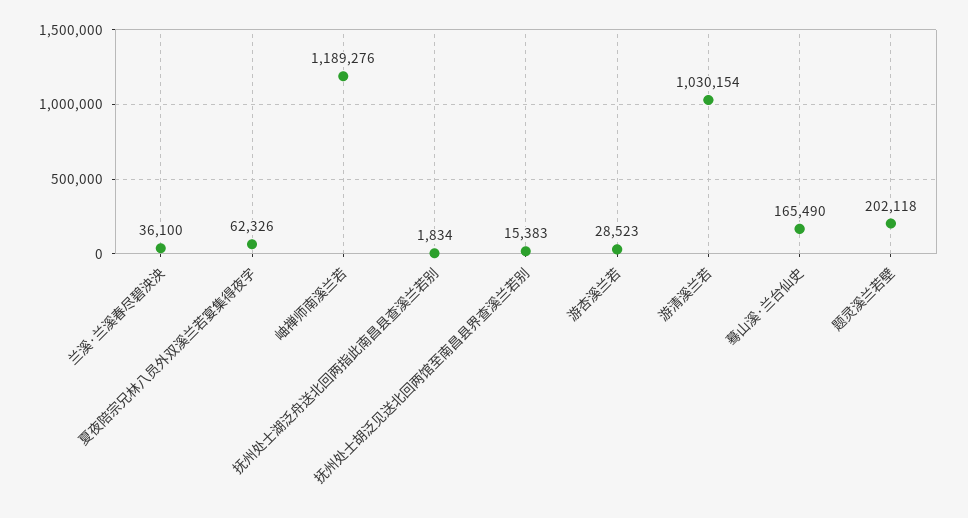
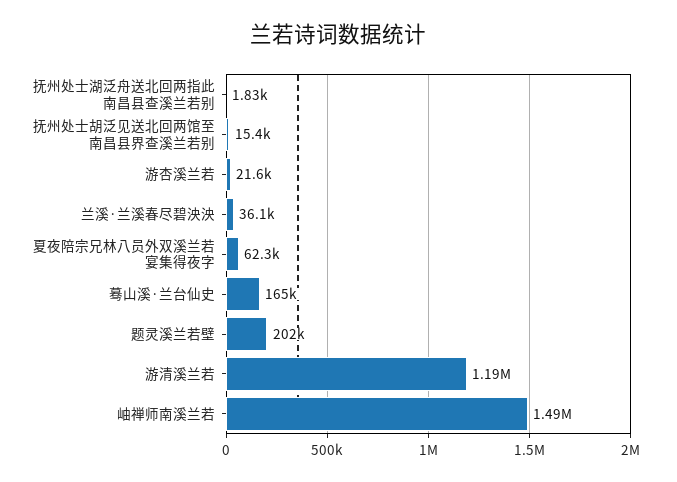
  {
    "兰溪·兰溪春尽碧泱泱": 36100,
    "夏夜陪宗兄林八员外双溪兰若宴集得夜字": 62326,
-   "岫禅师南溪兰若": 1189276,
+   "岫禅师南溪兰若": 1490000,
    "抚州处士湖泛舟送北回两指此南昌县查溪兰若别": 1834,
    "抚州处士胡泛见送北回两馆至南昌县界查溪兰若别": 15383,
-   "游杏溪兰若": 28523,
+   "游杏溪兰若": 21600,
-   "游清溪兰若": 1030154,
+   "游清溪兰若": 1190000,
    "蓦山溪·兰台仙史": 165490,
    "题灵溪兰若壁": 202118
  }

